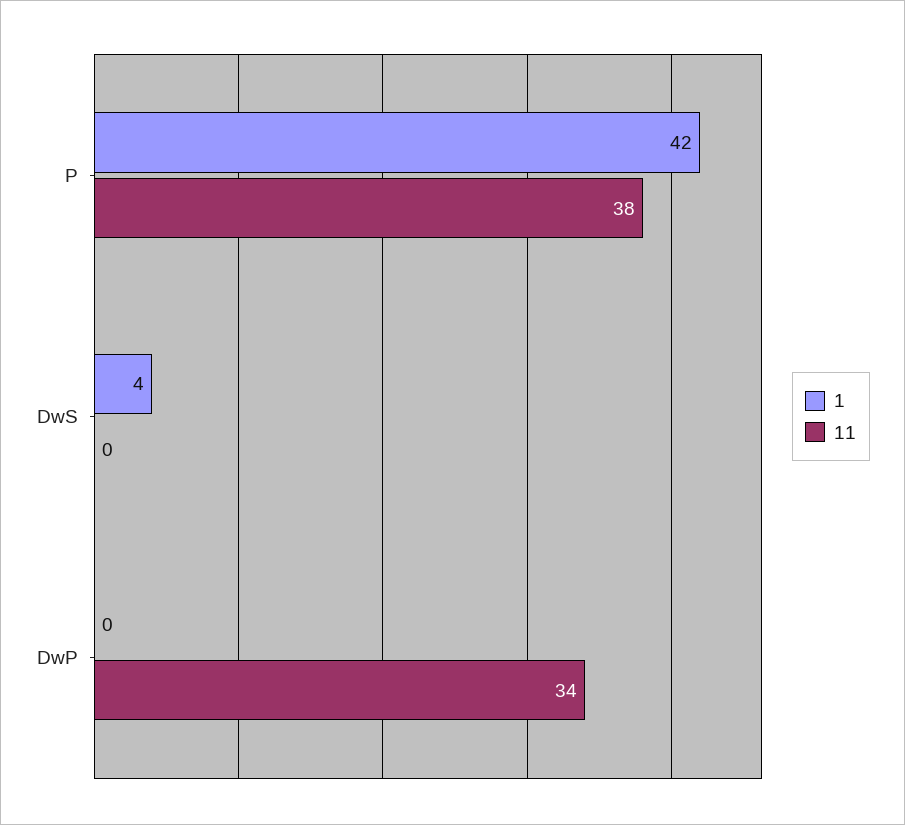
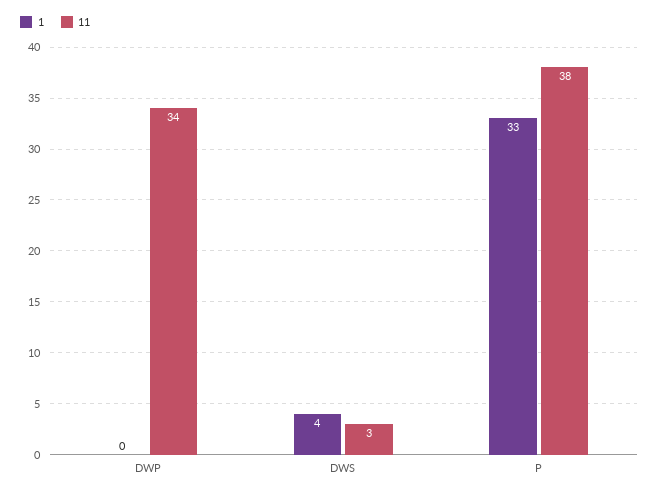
  {
    "1": {
-     "P": 42,
+     "P": 33,
      "DwS": 4,
      "DwP": 0
    },
    "11": {
      "P": 38,
-     "DwS": 0,
+     "DwS": 3,
      "DwP": 34
    }
  }

